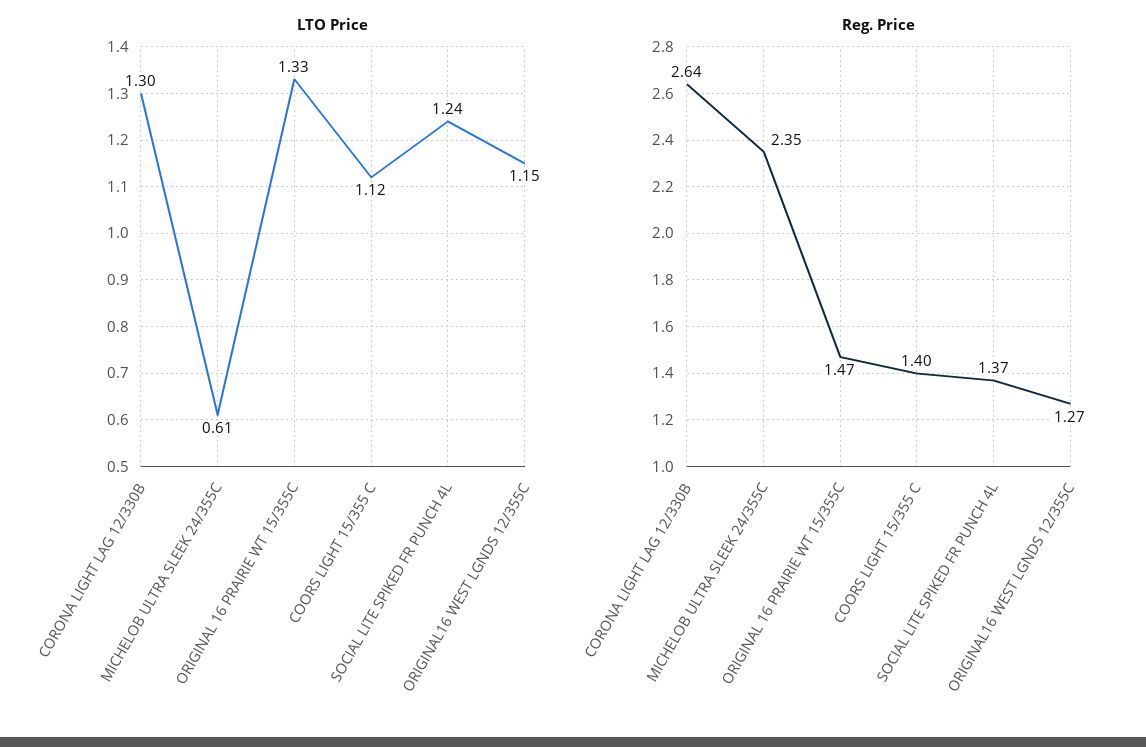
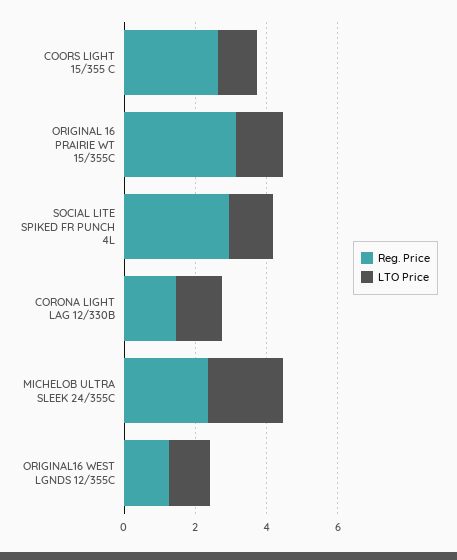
  {
    "LTO Price": {
      "CORONA LIGHT LAG 12/330B": 1.3,
-     "MICHELOB ULTRA SLEEK 24/355C": 0.61,
+     "MICHELOB ULTRA SLEEK 24/355C": 2,
      "ORIGINAL 16 PRAIRIE WT 15/355C": 1.33,
      "COORS LIGHT 15/355 C": 1.12,
      "SOCIAL LITE SPIKED FR PUNCH 4L": 1.24,
      "ORIGINAL16 WEST LGNDS 12/355C": 1.15
    },
    "Reg. Price": {
-     "CORONA LIGHT LAG 12/330B": 2.64,
+     "CORONA LIGHT LAG 12/330B": 1.5,
      "MICHELOB ULTRA SLEEK 24/355C": 2.35,
-     "ORIGINAL 16 PRAIRIE WT 15/355C": 1.47,
+     "ORIGINAL 16 PRAIRIE WT 15/355C": 3,
-     "COORS LIGHT 15/355 C": 1.4,
+     "COORS LIGHT 15/355 C": 2.5,
-     "SOCIAL LITE SPIKED FR PUNCH 4L": 1.37,
+     "SOCIAL LITE SPIKED FR PUNCH 4L": 3,
      "ORIGINAL16 WEST LGNDS 12/355C": 1.27
    }
  }

